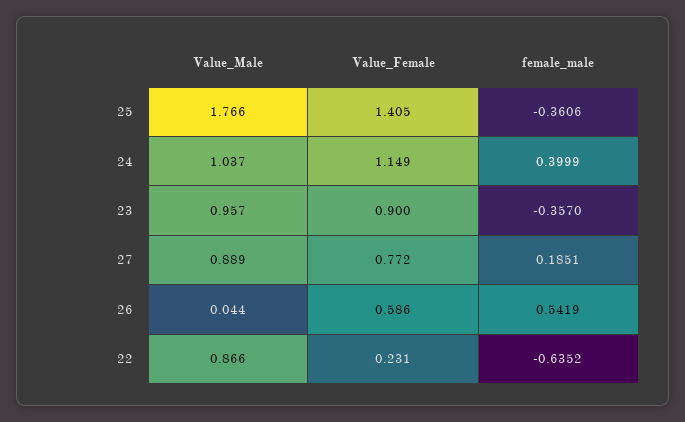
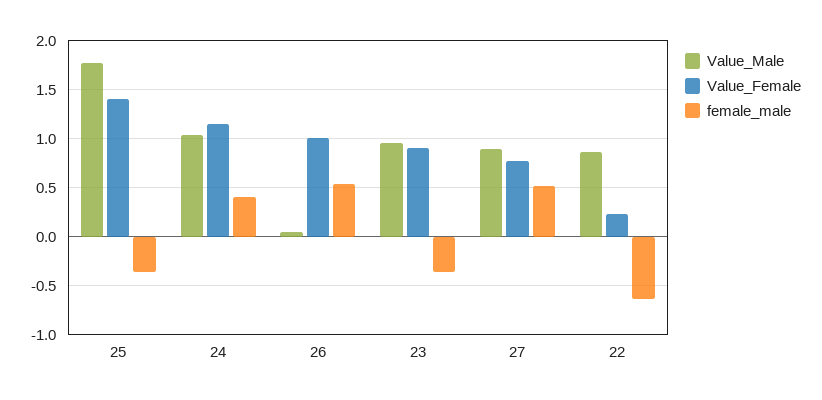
  {
    "Value_Male": {
      "25": 1.766,
      "24": 1.037,
      "23": 0.957,
      "27": 0.889,
      "26": 0.044,
      "22": 0.866
    },
    "Value_Female": {
      "25": 1.405,
      "24": 1.149,
      "23": 0.9,
      "27": 0.772,
-     "26": 0.586,
+     "26": 1,
      "22": 0.231
    },
    "female_male": {
      "25": -0.3606,
      "24": 0.3999,
      "23": -0.357,
-     "27": 0.1851,
+     "27": 0.5,
      "26": 0.5419,
      "22": -0.6352
    }
  }

